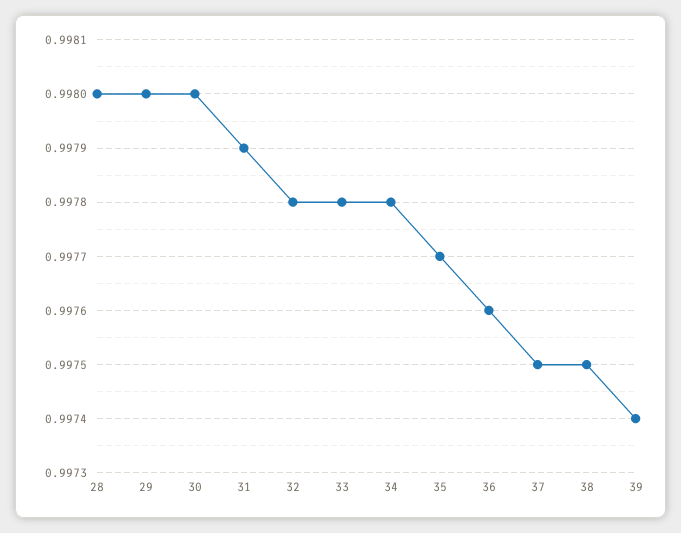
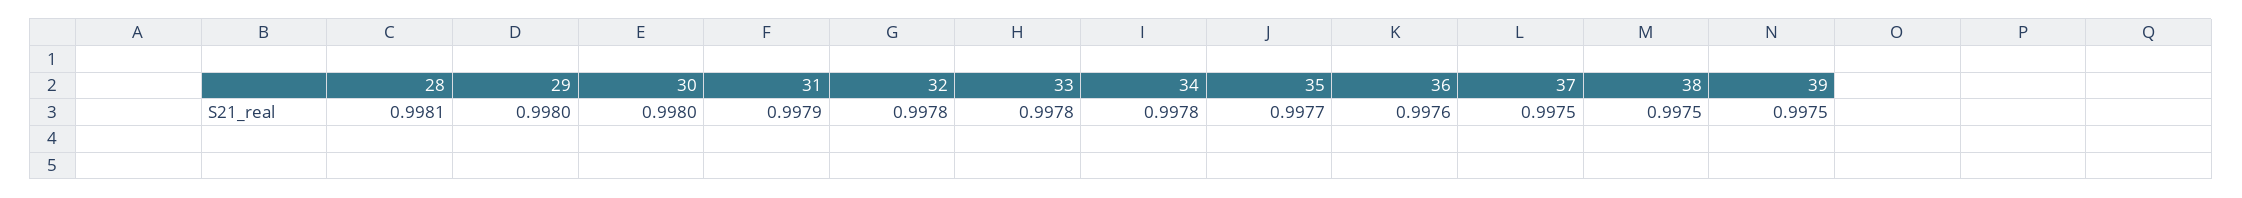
  {
-   "28": 0.998,
+   "28": 0.9981,
    "29": 0.998,
    "30": 0.998,
    "31": 0.9979,
    "32": 0.9978,
    "33": 0.9978,
    "34": 0.9978,
    "35": 0.9977,
    "36": 0.9976,
    "37": 0.9975,
    "38": 0.9975,
-   "39": 0.9974
+   "39": 0.9975
  }

